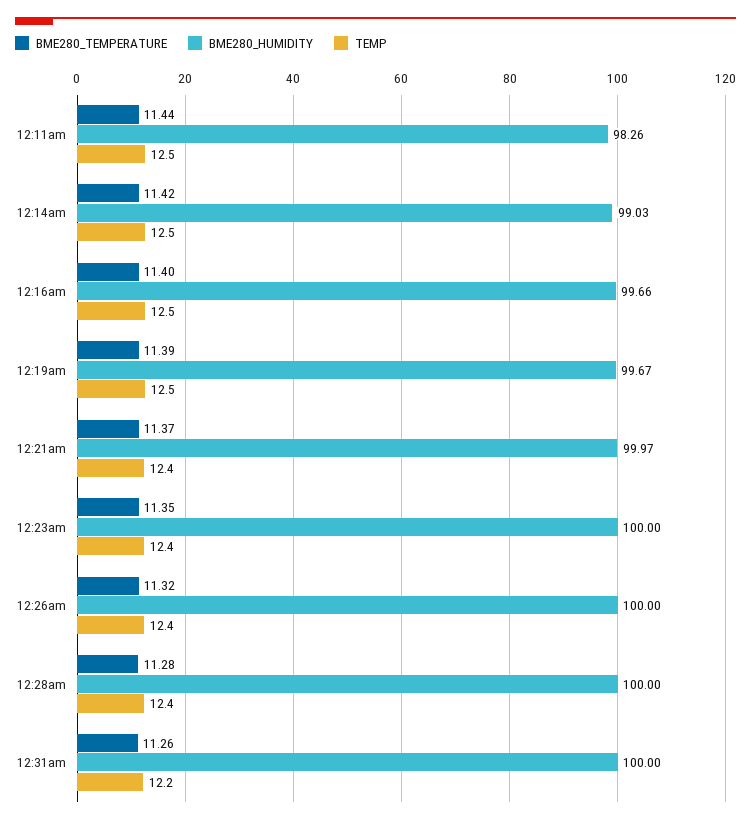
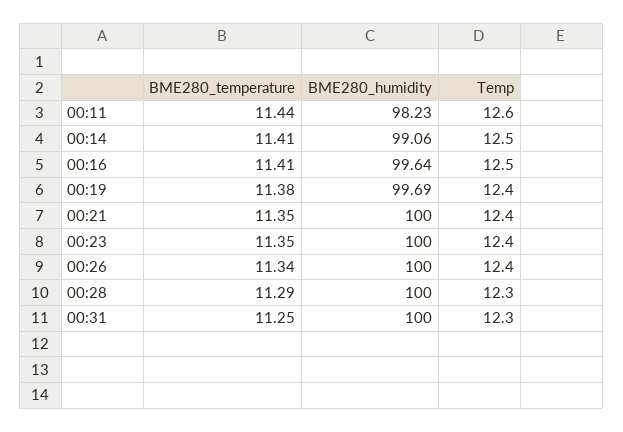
  {
    "BME280_TEMPERATURE": {
      "12:11am": 11.44,
-     "12:14am": 11.42,
+     "12:14am": 11.41,
-     "12:16am": 11.4,
+     "12:16am": 11.41,
-     "12:19am": 11.39,
+     "12:19am": 11.38,
-     "12:21am": 11.37,
+     "12:21am": 11.35,
      "12:23am": 11.35,
-     "12:26am": 11.32,
+     "12:26am": 11.34,
-     "12:28am": 11.28,
+     "12:28am": 11.29,
-     "12:31am": 11.26
+     "12:31am": 11.25
    },
    "BME280_HUMIDITY": {
-     "12:11am": 98.26,
+     "12:11am": 98.23,
-     "12:14am": 99.03,
+     "12:14am": 99.06,
-     "12:16am": 99.66,
+     "12:16am": 99.64,
-     "12:19am": 99.67,
+     "12:19am": 99.69,
-     "12:21am": 99.97,
+     "12:21am": 100,
      "12:23am": 100,
      "12:26am": 100,
      "12:28am": 100,
      "12:31am": 100
    },
    "TEMP": {
-     "12:11am": 12.5,
+     "12:11am": 12.6,
      "12:14am": 12.5,
      "12:16am": 12.5,
-     "12:19am": 12.5,
+     "12:19am": 12.4,
      "12:21am": 12.4,
      "12:23am": 12.4,
      "12:26am": 12.4,
-     "12:28am": 12.4,
+     "12:28am": 12.3,
-     "12:31am": 12.2
+     "12:31am": 12.3
    }
  }

